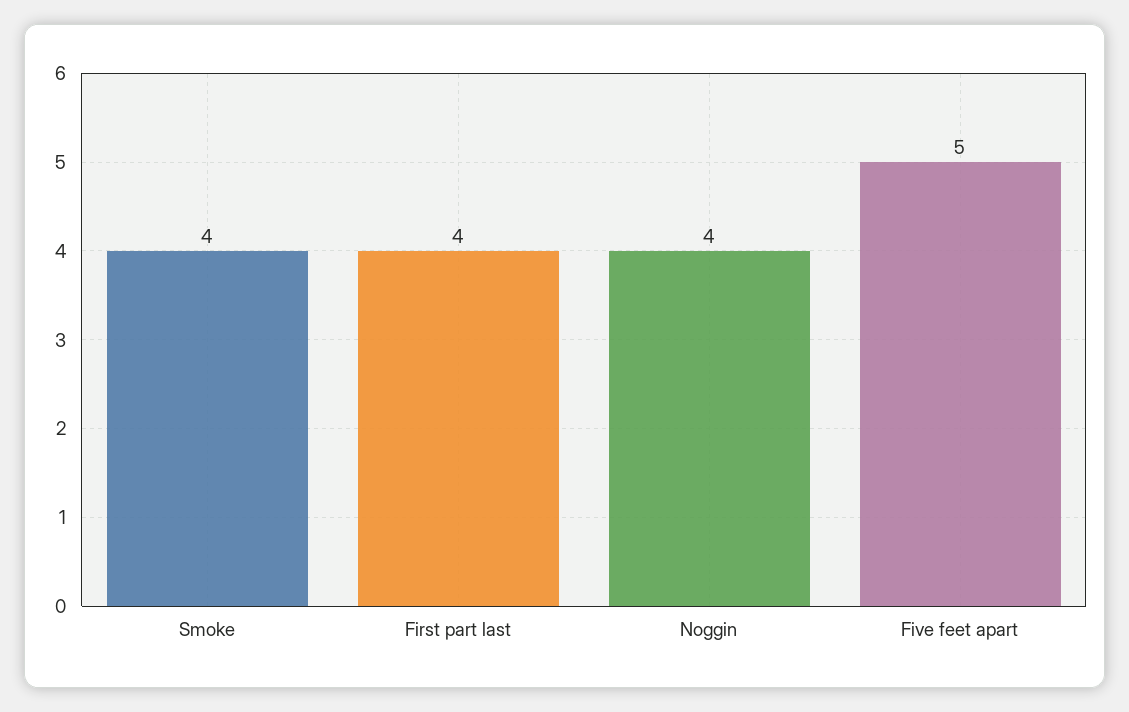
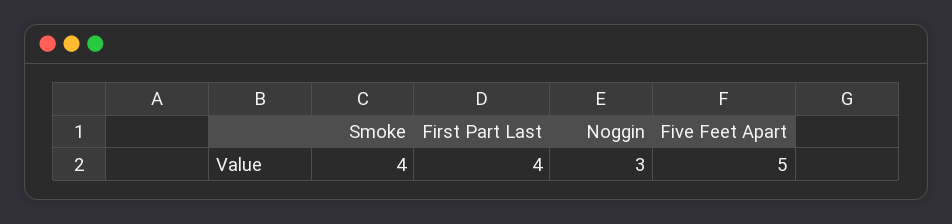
  {
    "Smoke": 4,
    "First part last": 4,
-   "Noggin": 4,
+   "Noggin": 3,
    "Five feet apart": 5
  }

